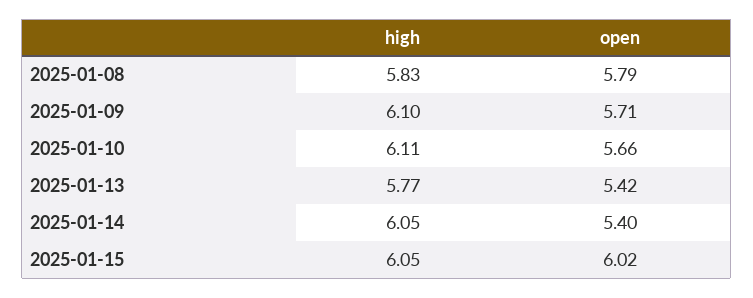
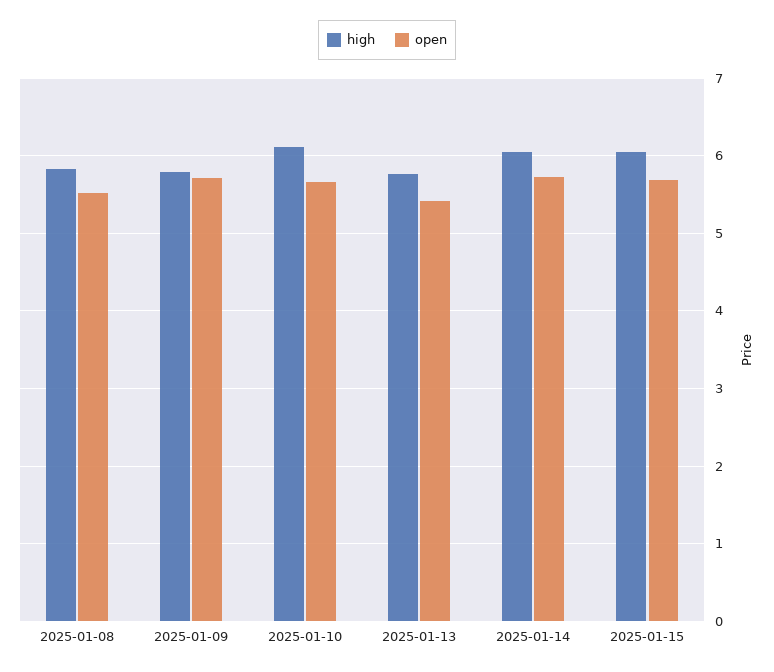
  {
    "high": {
      "2025-01-08": 5.83,
-     "2025-01-09": 6.1,
+     "2025-01-09": 5.8,
      "2025-01-10": 6.11,
      "2025-01-13": 5.77,
      "2025-01-14": 6.05,
      "2025-01-15": 6.05
    },
    "open": {
-     "2025-01-08": 5.79,
+     "2025-01-08": 5.5,
      "2025-01-09": 5.71,
      "2025-01-10": 5.66,
      "2025-01-13": 5.42,
-     "2025-01-14": 5.4,
+     "2025-01-14": 5.7,
-     "2025-01-15": 6.02
+     "2025-01-15": 5.7
    }
  }

